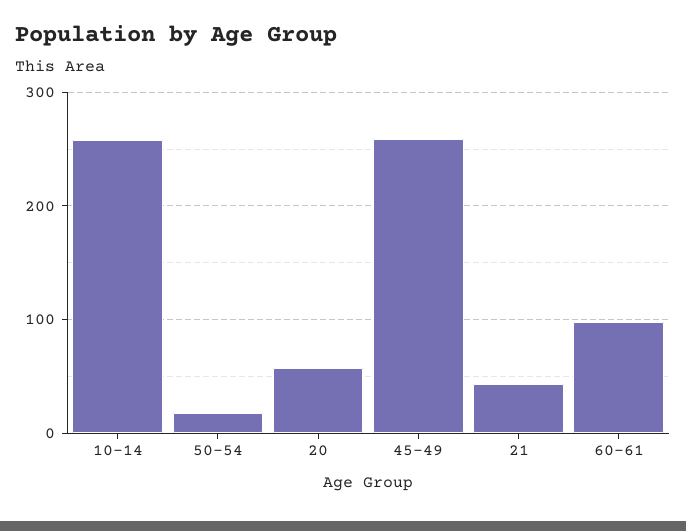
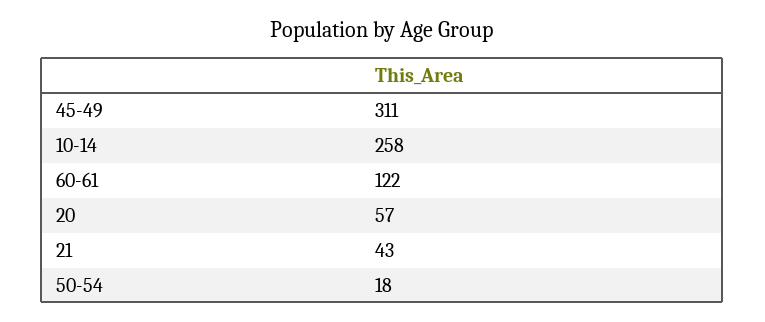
  {
    "10-14": 258,
    "50-54": 18,
    "20": 57,
-   "45-49": 260,
+   "45-49": 311,
    "21": 43,
-   "60-61": 100
+   "60-61": 122
  }

